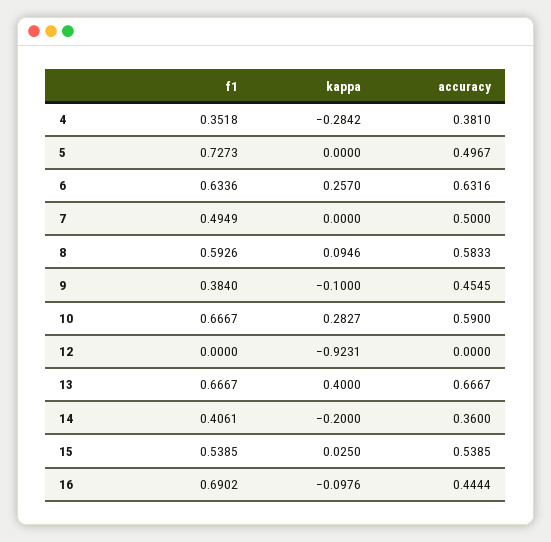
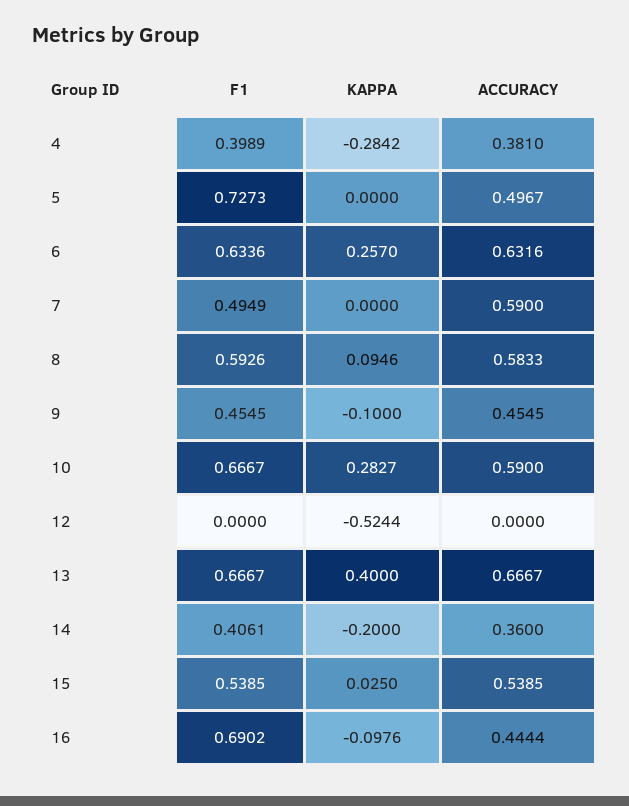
  {
    "f1": {
-     "4": 0.3518,
+     "4": 0.3989,
      "5": 0.7273,
      "6": 0.6336,
      "7": 0.4949,
      "8": 0.5926,
-     "9": 0.384,
+     "9": 0.4545,
      "10": 0.6667,
      "12": 0,
      "13": 0.6667,
      "14": 0.4061,
      "15": 0.5385,
      "16": 0.6902
    },
    "kappa": {
      "4": -0.2842,
      "5": 0,
      "6": 0.257,
      "7": 0,
      "8": 0.0946,
      "9": -0.1,
      "10": 0.2827,
-     "12": -0.9231,
+     "12": -0.5244,
      "13": 0.4,
      "14": -0.2,
      "15": 0.025,
      "16": -0.0976
    },
    "accuracy": {
      "4": 0.381,
      "5": 0.4967,
      "6": 0.6316,
-     "7": 0.5,
+     "7": 0.59,
      "8": 0.5833,
      "9": 0.4545,
      "10": 0.59,
      "12": 0,
      "13": 0.6667,
      "14": 0.36,
      "15": 0.5385,
      "16": 0.4444
    }
  }

